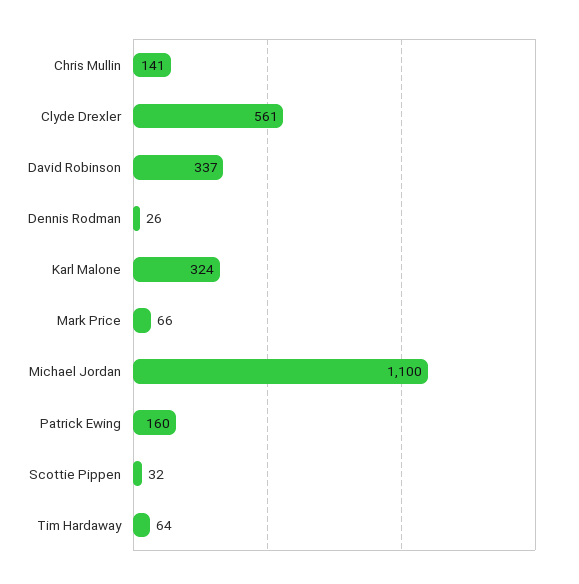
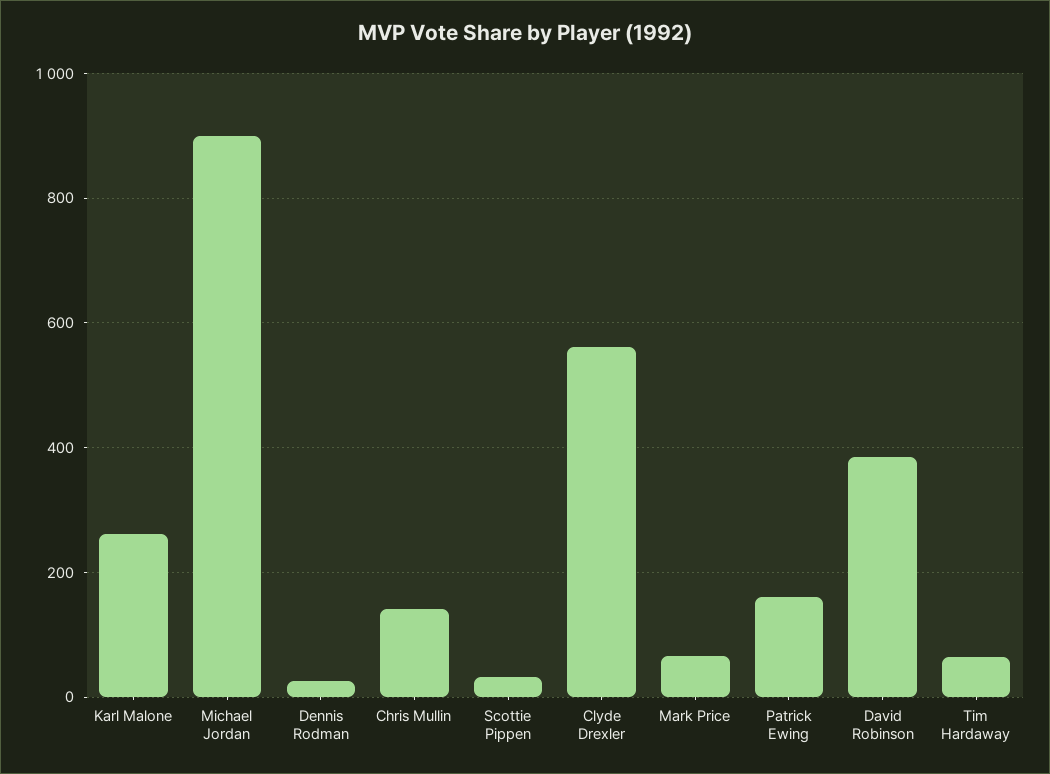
  {
    "Chris Mullin": 141,
    "Clyde Drexler": 561,
-   "David Robinson": 337,
+   "David Robinson": 380,
    "Dennis Rodman": 26,
-   "Karl Malone": 324,
+   "Karl Malone": 260,
    "Mark Price": 66,
-   "Michael Jordan": 1100,
+   "Michael Jordan": 900,
    "Patrick Ewing": 160,
    "Scottie Pippen": 32,
    "Tim Hardaway": 64
  }

